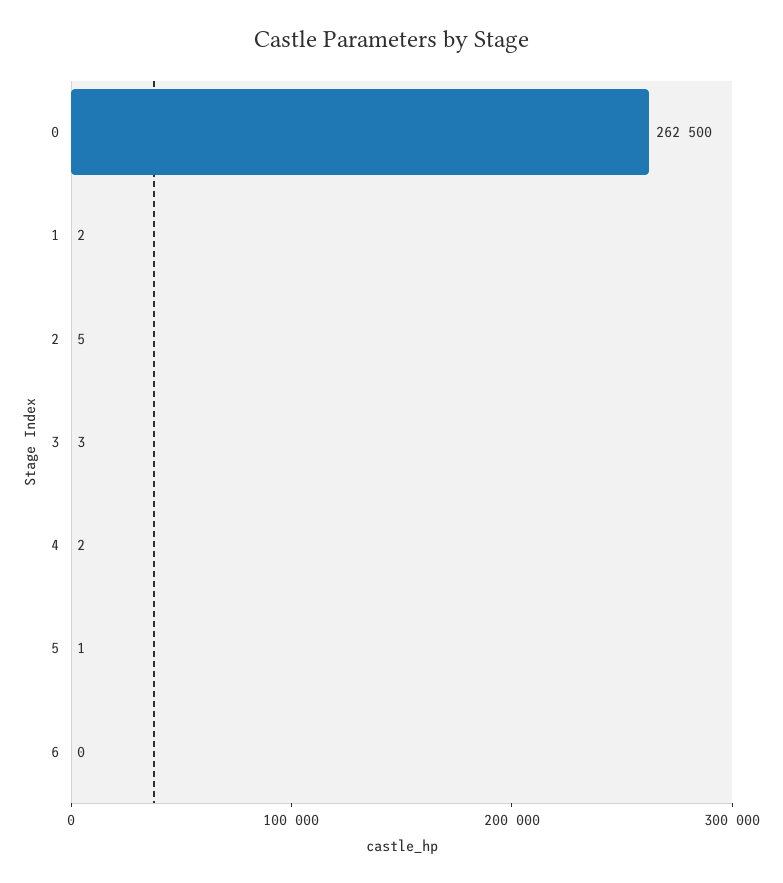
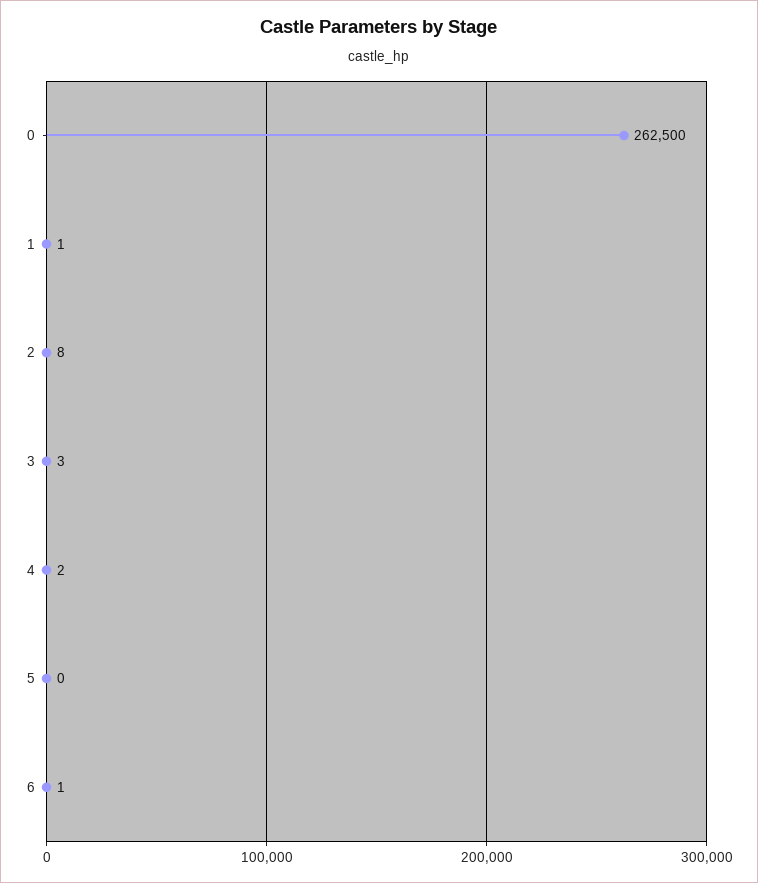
  {
    "0": 262500,
-   "1": 2,
+   "1": 1,
-   "2": 5,
+   "2": 8,
    "3": 3,
    "4": 2,
-   "5": 1,
+   "5": 0,
-   "6": 0
+   "6": 1
  }

